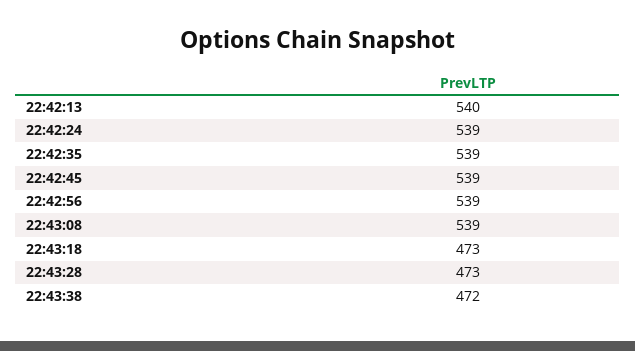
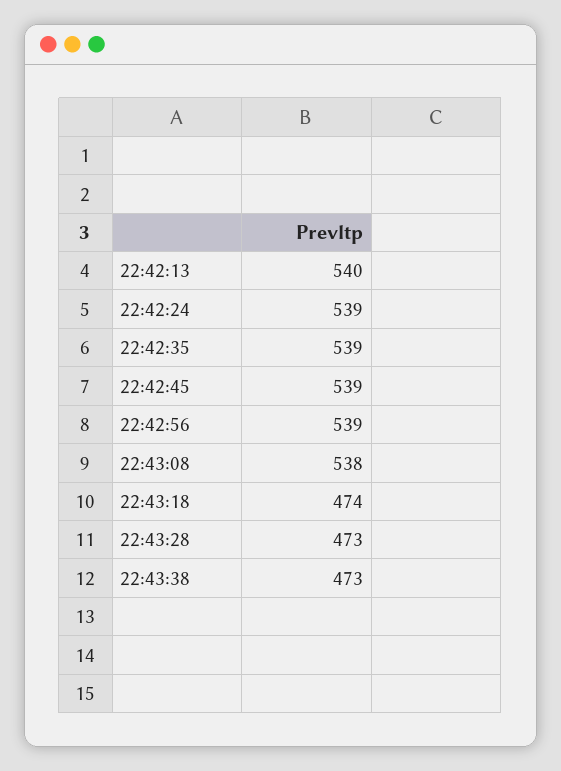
  {
    "22:42:13": 540,
    "22:42:24": 539,
    "22:42:35": 539,
    "22:42:45": 539,
    "22:42:56": 539,
-   "22:43:08": 539,
+   "22:43:08": 538,
-   "22:43:18": 473,
+   "22:43:18": 474,
    "22:43:28": 473,
-   "22:43:38": 472
+   "22:43:38": 473
  }

